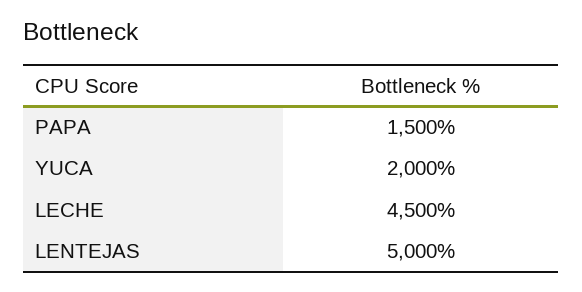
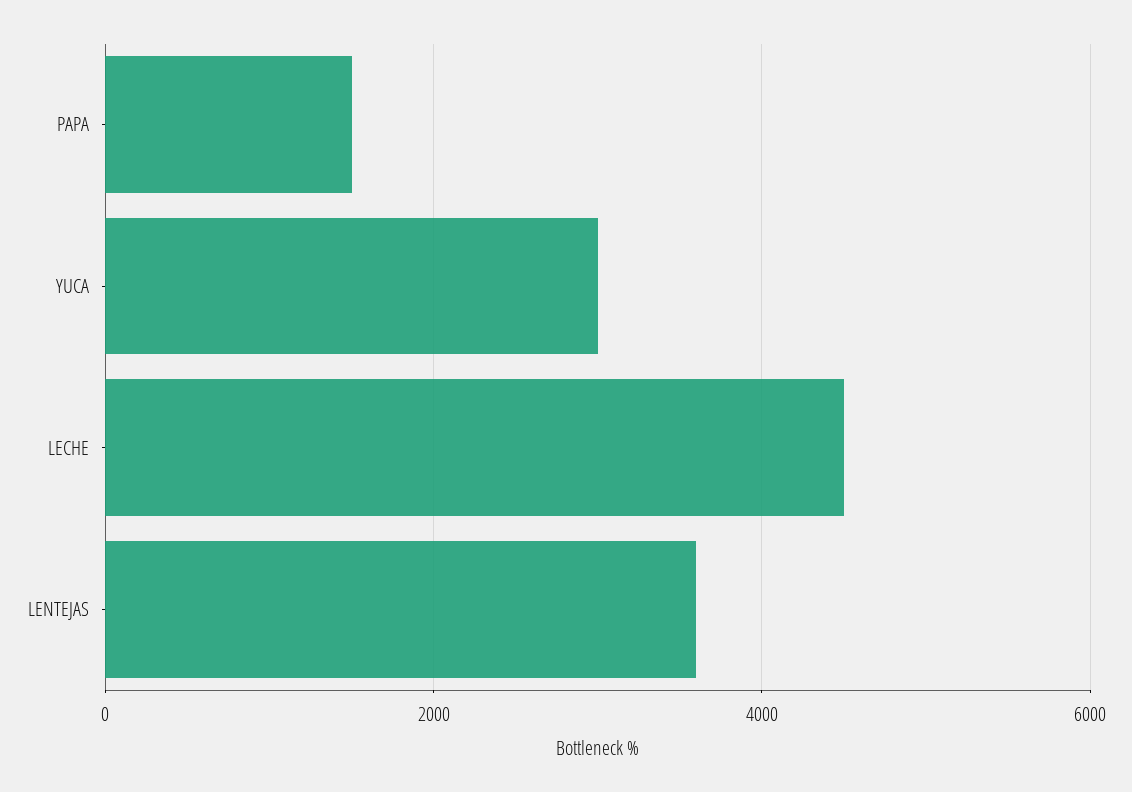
  {
    "PAPA": 1500,
-   "YUCA": 2000,
+   "YUCA": 3000,
    "LECHE": 4500,
-   "LENTEJAS": 5000
+   "LENTEJAS": 3600
  }

